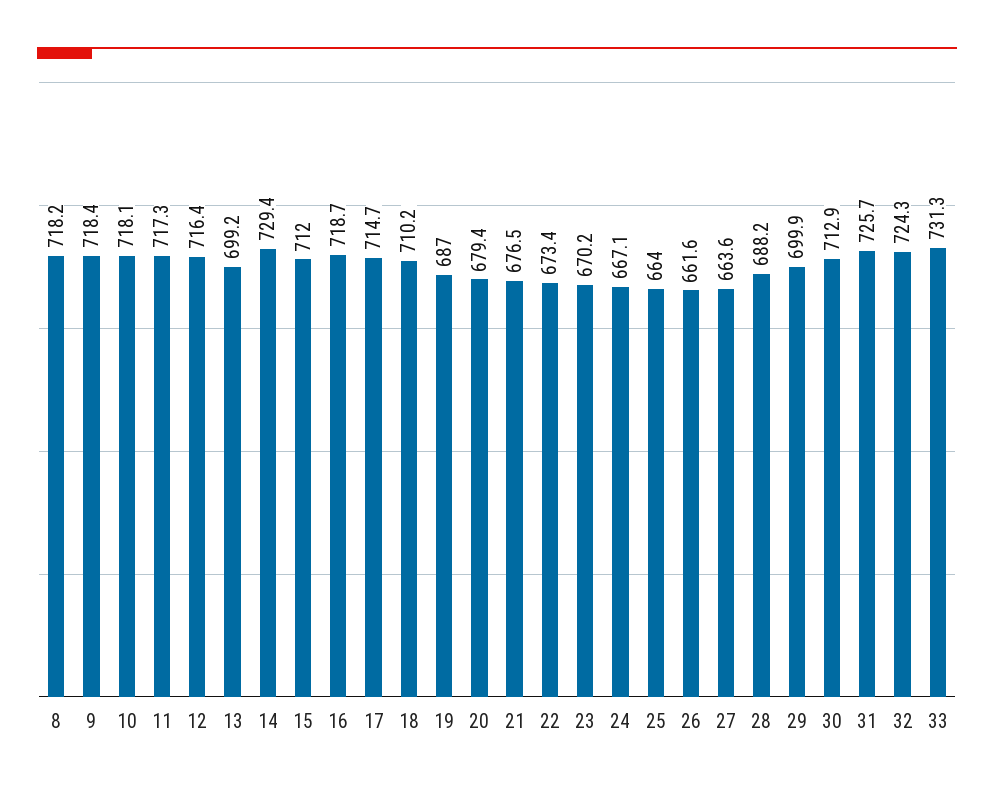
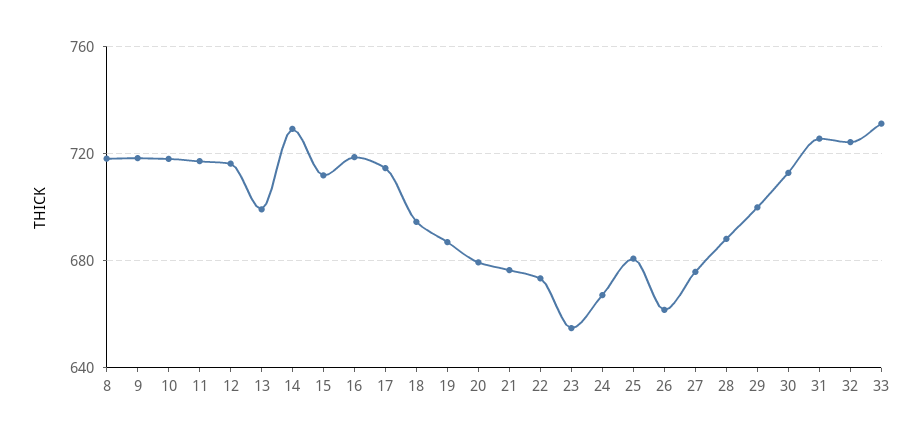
  {
    "8": 718.2,
    "9": 718.4,
    "10": 718.1,
    "11": 717.3,
    "12": 716.4,
    "13": 699.2,
    "14": 729.4,
    "15": 712,
    "16": 718.7,
    "17": 714.7,
-   "18": 710.2,
+   "18": 695,
    "19": 687,
    "20": 679.4,
    "21": 676.5,
    "22": 673.4,
-   "23": 670.2,
+   "23": 655,
    "24": 667.1,
-   "25": 664,
+   "25": 680,
    "26": 661.6,
-   "27": 663.6,
+   "27": 675,
    "28": 688.2,
    "29": 699.9,
    "30": 712.9,
    "31": 725.7,
    "32": 724.3,
    "33": 731.3
  }

